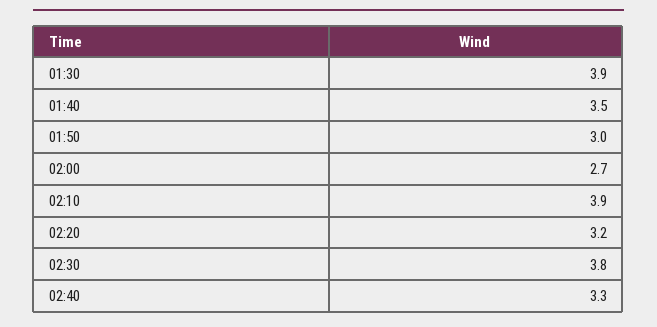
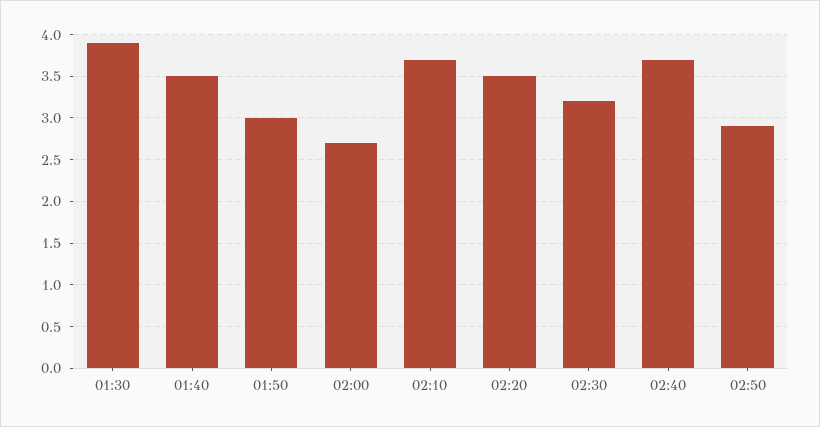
  {
    "01:30": 3.9,
    "01:40": 3.5,
    "01:50": 3,
    "02:00": 2.7,
-   "02:10": 3.9,
+   "02:10": 3.7,
-   "02:20": 3.2,
+   "02:20": 3.5,
-   "02:30": 3.8,
+   "02:30": 3.2,
-   "02:40": 3.3
+   "02:40": 3.7,
+   "02:50": 2.9
  }

